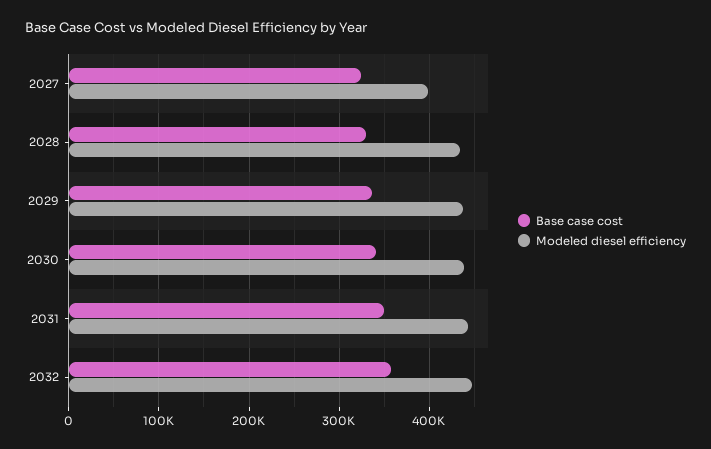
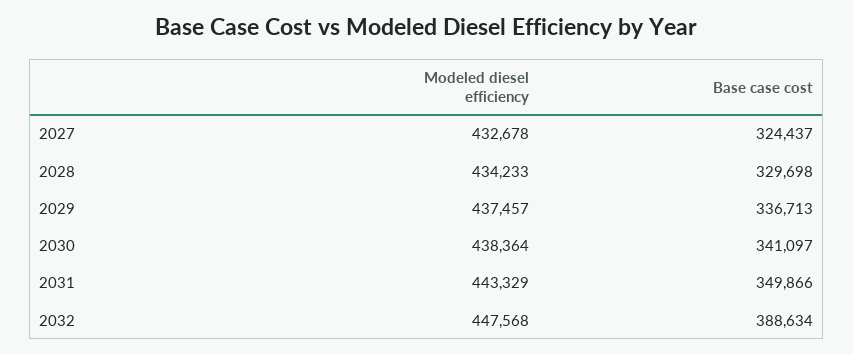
  {
    "Base case cost": {
      "2027": 324437,
      "2028": 329698,
      "2029": 336713,
      "2030": 341097,
      "2031": 349866,
-     "2032": 360000
+     "2032": 388634
    },
    "Modeled diesel efficiency": {
-     "2027": 400000,
+     "2027": 432678,
      "2028": 434233,
      "2029": 437457,
      "2030": 438364,
      "2031": 443329,
      "2032": 447568
    }
  }

